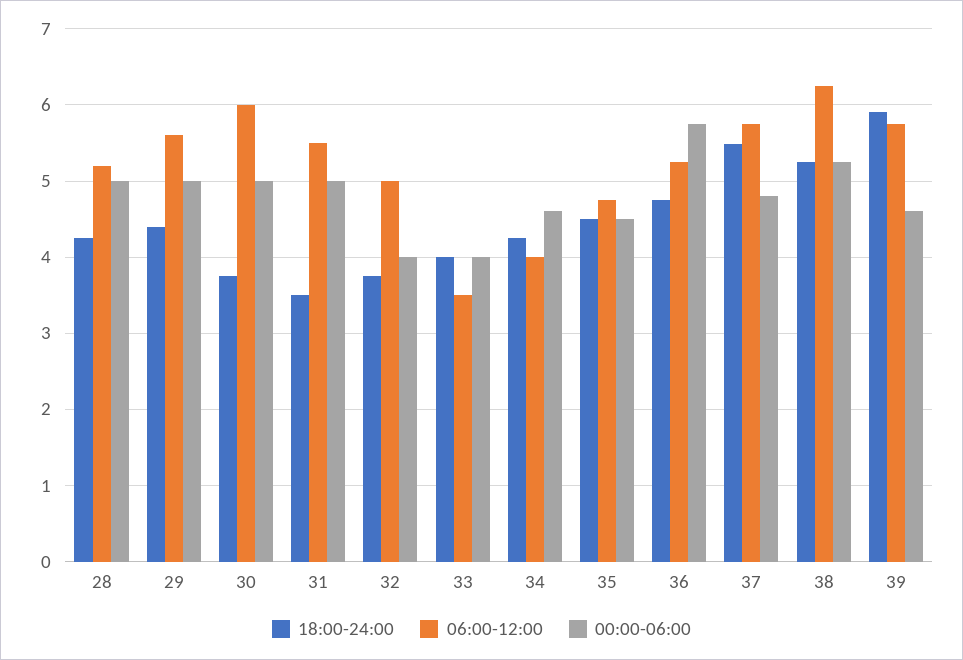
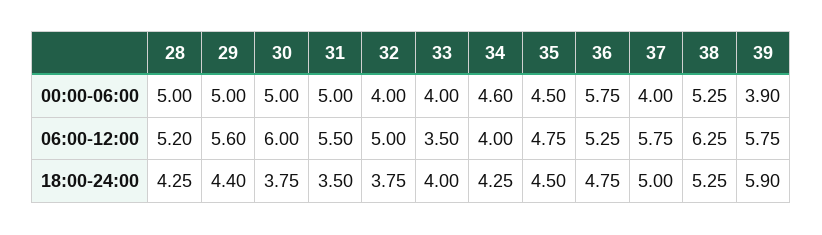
  {
    "18:00-24:00": {
      "28": 4.25,
      "29": 4.4,
      "30": 3.75,
      "31": 3.5,
      "32": 3.75,
      "33": 4,
      "34": 4.25,
      "35": 4.5,
      "36": 4.75,
-     "37": 5.5,
+     "37": 5,
      "38": 5.25,
      "39": 5.9
    },
    "06:00-12:00": {
      "28": 5.2,
      "29": 5.6,
      "30": 6,
      "31": 5.5,
      "32": 5,
      "33": 3.5,
      "34": 4,
      "35": 4.75,
      "36": 5.25,
      "37": 5.75,
      "38": 6.25,
      "39": 5.75
    },
    "00:00-06:00": {
      "28": 5,
      "29": 5,
      "30": 5,
      "31": 5,
      "32": 4,
      "33": 4,
      "34": 4.6,
      "35": 4.5,
      "36": 5.75,
-     "37": 4.8,
+     "37": 4,
      "38": 5.25,
-     "39": 4.6
+     "39": 3.9
    }
  }

